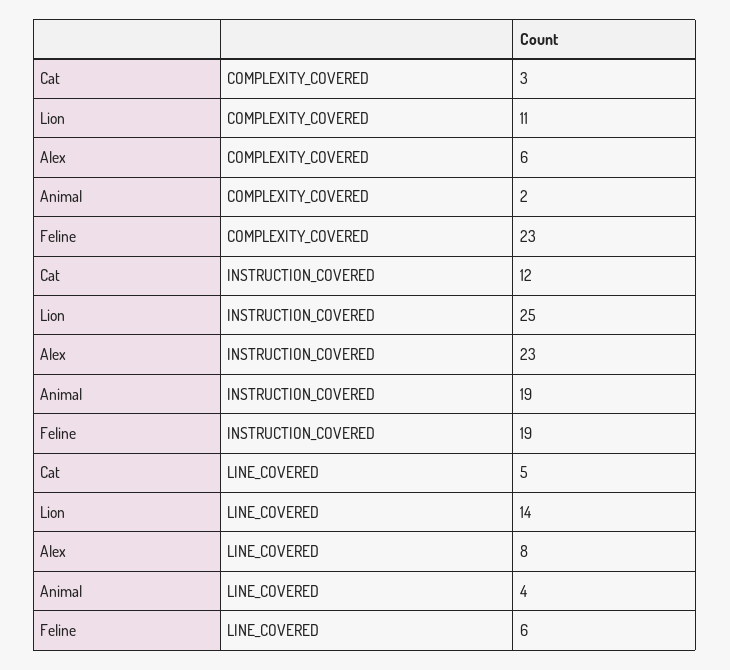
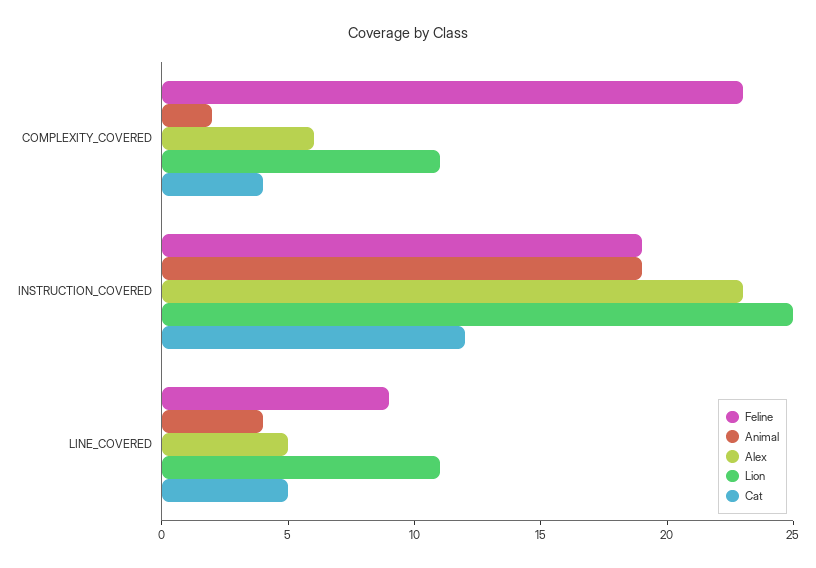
  {
    "Cat": {
-     "COMPLEXITY_COVERED": 3,
+     "COMPLEXITY_COVERED": 4,
      "INSTRUCTION_COVERED": 12,
      "LINE_COVERED": 5
    },
    "Lion": {
      "COMPLEXITY_COVERED": 11,
      "INSTRUCTION_COVERED": 25,
-     "LINE_COVERED": 14
+     "LINE_COVERED": 11
    },
    "Alex": {
      "COMPLEXITY_COVERED": 6,
      "INSTRUCTION_COVERED": 23,
-     "LINE_COVERED": 8
+     "LINE_COVERED": 5
    },
    "Animal": {
      "COMPLEXITY_COVERED": 2,
      "INSTRUCTION_COVERED": 19,
      "LINE_COVERED": 4
    },
    "Feline": {
      "COMPLEXITY_COVERED": 23,
      "INSTRUCTION_COVERED": 19,
-     "LINE_COVERED": 6
+     "LINE_COVERED": 9
    }
  }

